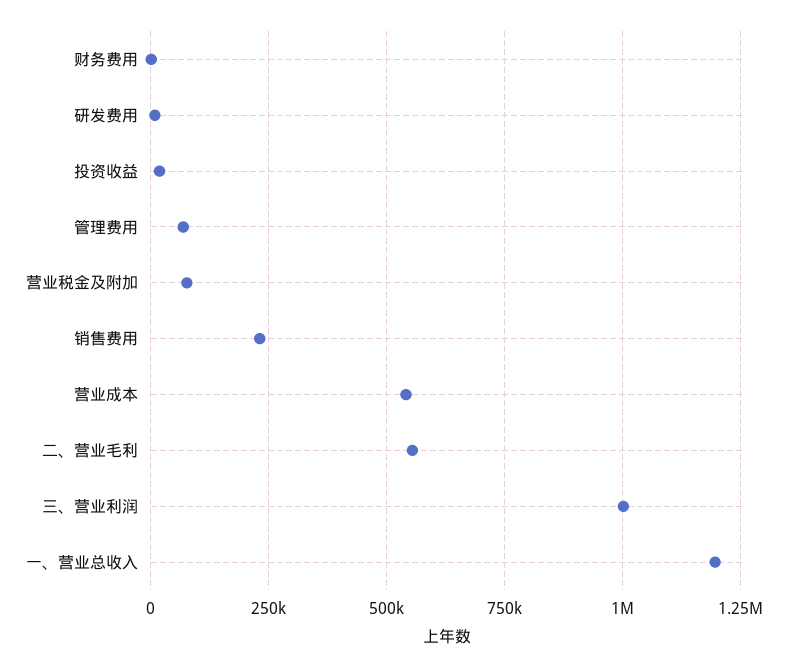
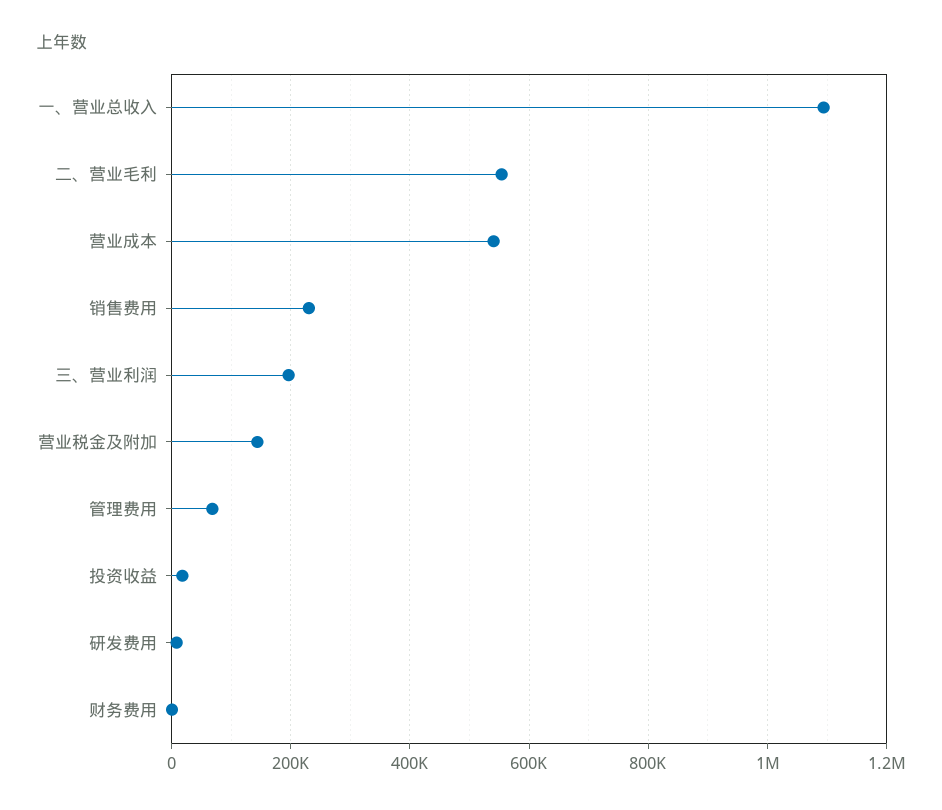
  {
    "财务费用": 0,
    "研发费用": 0,
    "投资收益": 20000,
    "管理费用": 60000,
-   "营业税金及附加": 75000,
+   "营业税金及附加": 140000,
    "销售费用": 240000,
    "营业成本": 540000,
    "二、营业毛利": 560000,
-   "三、营业利润": 1000000,
+   "三、营业利润": 200000,
-   "一、营业总收入": 1200000
+   "一、营业总收入": 1100000
  }

